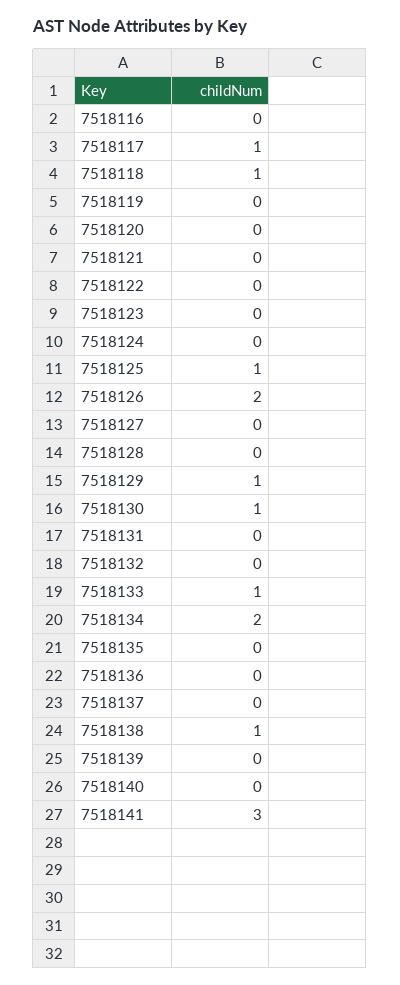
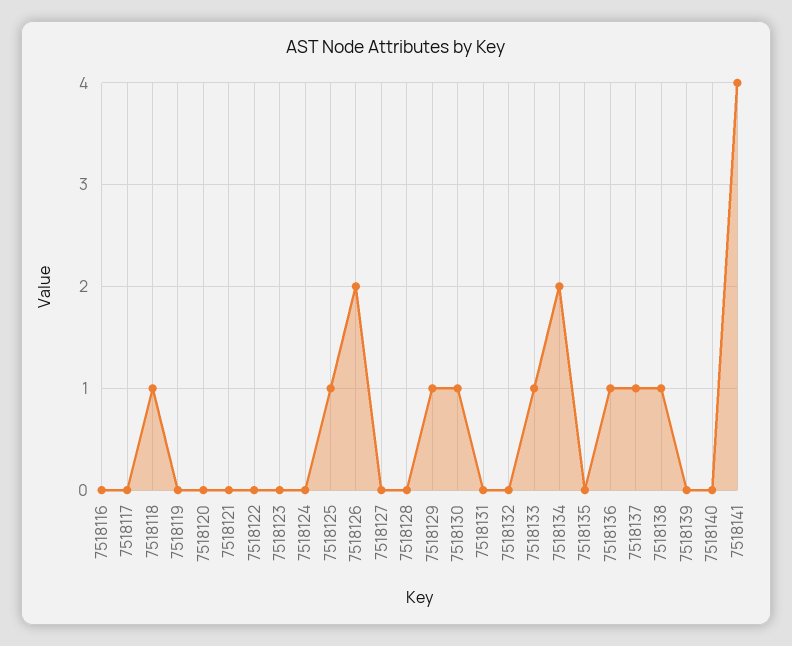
  {
    "7518116": 0,
-   "7518117": 1,
+   "7518117": 0,
    "7518118": 1,
    "7518119": 0,
    "7518120": 0,
    "7518121": 0,
    "7518122": 0,
    "7518123": 0,
    "7518124": 0,
    "7518125": 1,
    "7518126": 2,
    "7518127": 0,
    "7518128": 0,
    "7518129": 1,
    "7518130": 1,
    "7518131": 0,
    "7518132": 0,
    "7518133": 1,
    "7518134": 2,
    "7518135": 0,
-   "7518136": 0,
+   "7518136": 1,
-   "7518137": 0,
+   "7518137": 1,
    "7518138": 1,
    "7518139": 0,
    "7518140": 0,
-   "7518141": 3
+   "7518141": 4
  }

